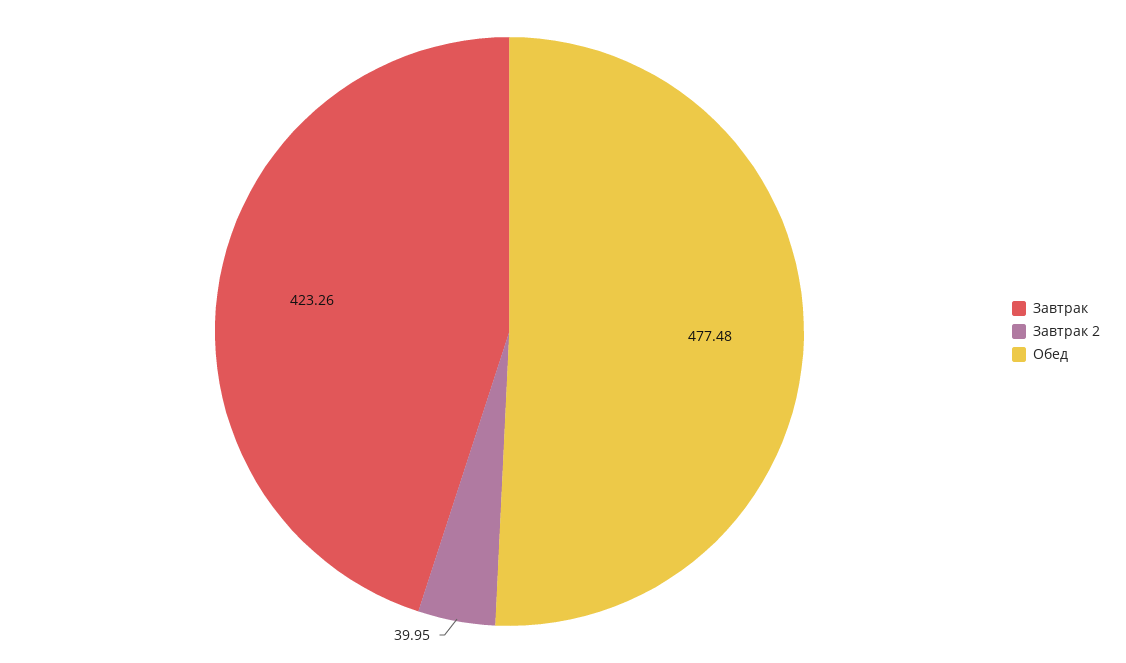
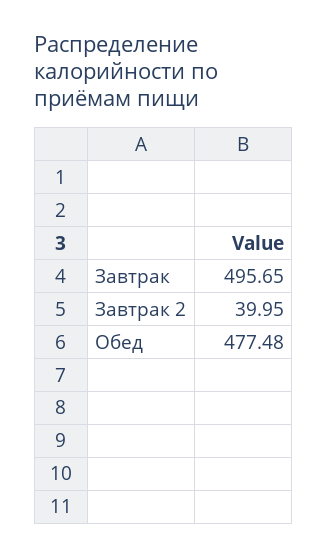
  {
-   "Завтрак": 423.26,
+   "Завтрак": 495.65,
    "Завтрак 2": 39.95,
    "Обед": 477.48
  }

